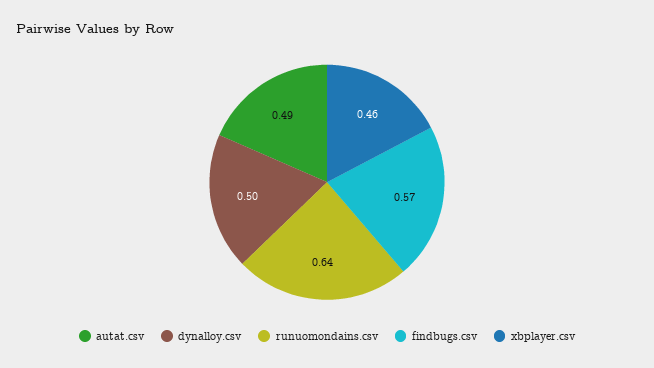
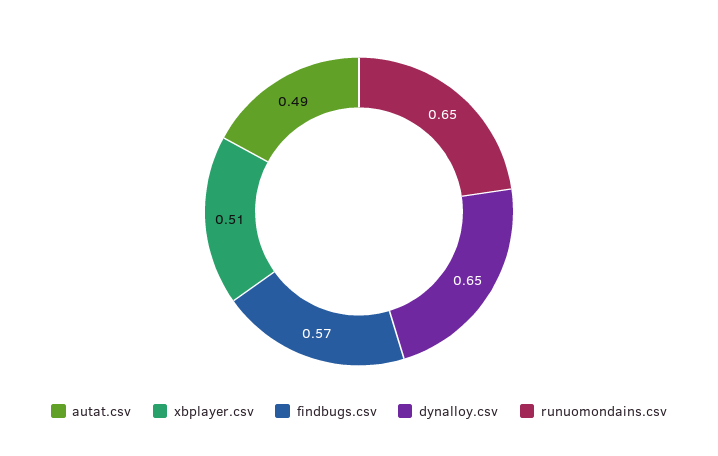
  {
    "autat.csv": 0.49,
-   "dynalloy.csv": 0.5,
+   "dynalloy.csv": 0.65,
-   "runuomondains.csv": 0.64,
+   "runuomondains.csv": 0.65,
    "findbugs.csv": 0.57,
-   "xbplayer.csv": 0.46
+   "xbplayer.csv": 0.51
  }

